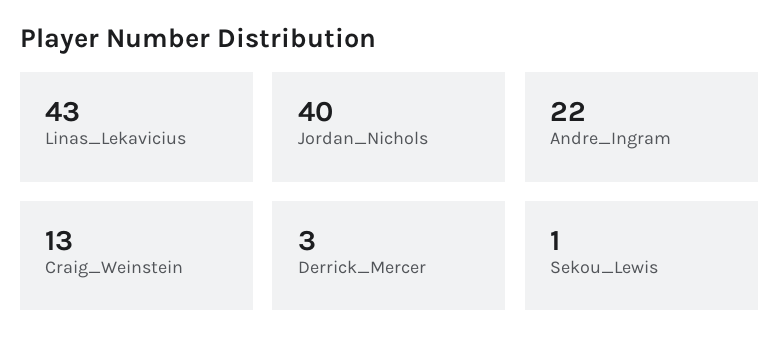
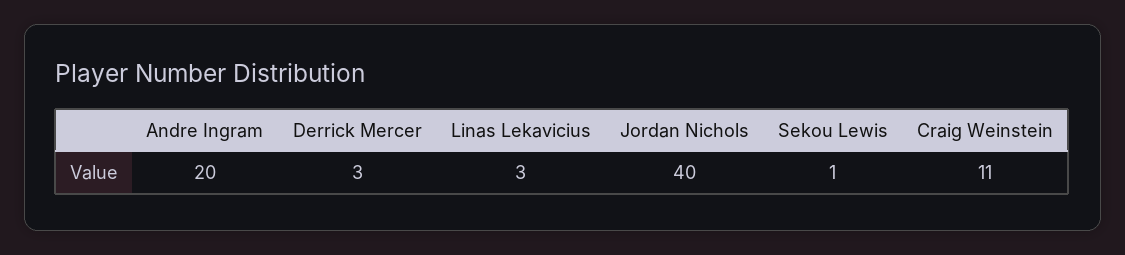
  {
-   "Linas_Lekavicius": 43,
+   "Linas_Lekavicius": 3,
    "Jordan_Nichols": 40,
-   "Andre_Ingram": 22,
+   "Andre_Ingram": 20,
-   "Craig_Weinstein": 13,
+   "Craig_Weinstein": 11,
    "Derrick_Mercer": 3,
    "Sekou_Lewis": 1
  }

